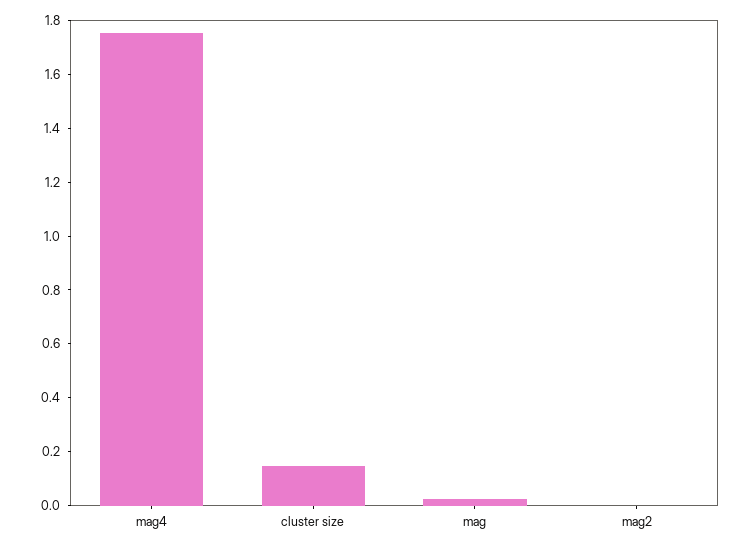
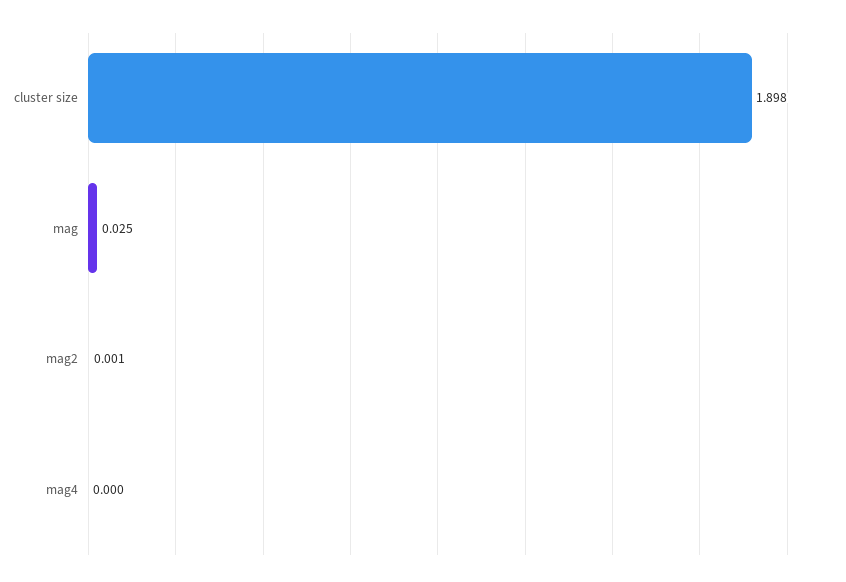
  {
-   "mag4": 1.75,
+   "mag4": 0,
-   "cluster size": 0.15,
+   "cluster size": 1.898,
    "mag": 0.025,
    "mag2": 0.001
  }

